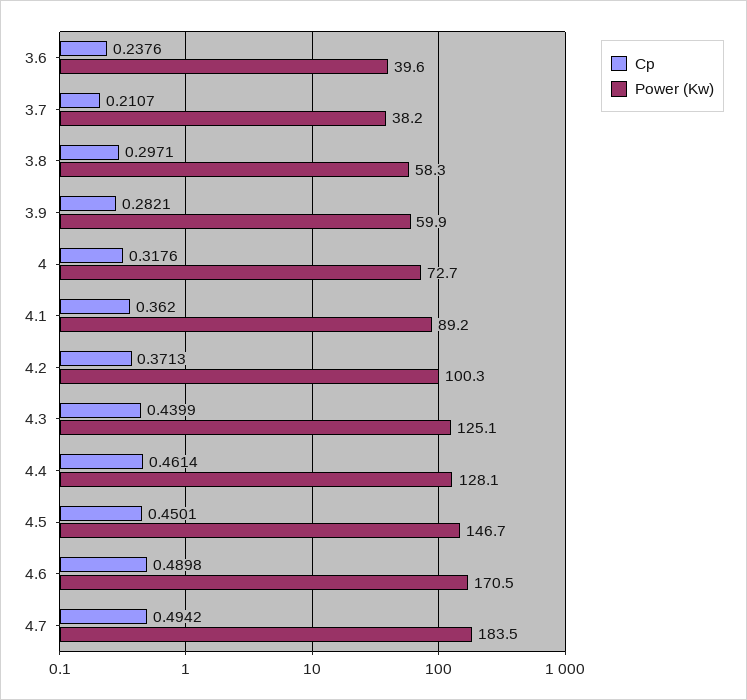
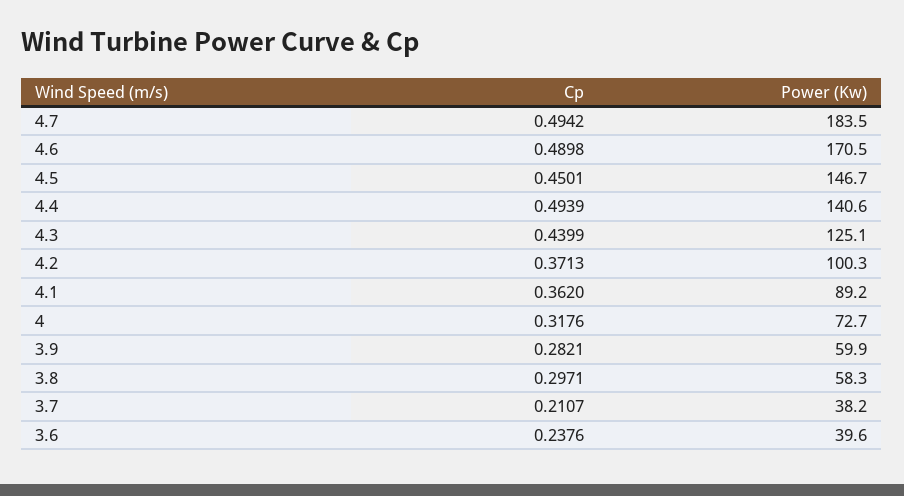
  {
    "Cp": {
      "3.6": 0.2376,
      "3.7": 0.2107,
      "3.8": 0.2971,
      "3.9": 0.2821,
      "4": 0.3176,
      "4.1": 0.362,
      "4.2": 0.3713,
      "4.3": 0.4399,
-     "4.4": 0.4614,
+     "4.4": 0.4939,
      "4.5": 0.4501,
      "4.6": 0.4898,
      "4.7": 0.4942
    },
    "Power (Kw)": {
      "3.6": 39.6,
      "3.7": 38.2,
      "3.8": 58.3,
      "3.9": 59.9,
      "4": 72.7,
      "4.1": 89.2,
      "4.2": 100.3,
      "4.3": 125.1,
-     "4.4": 128.1,
+     "4.4": 140.6,
      "4.5": 146.7,
      "4.6": 170.5,
      "4.7": 183.5
    }
  }

